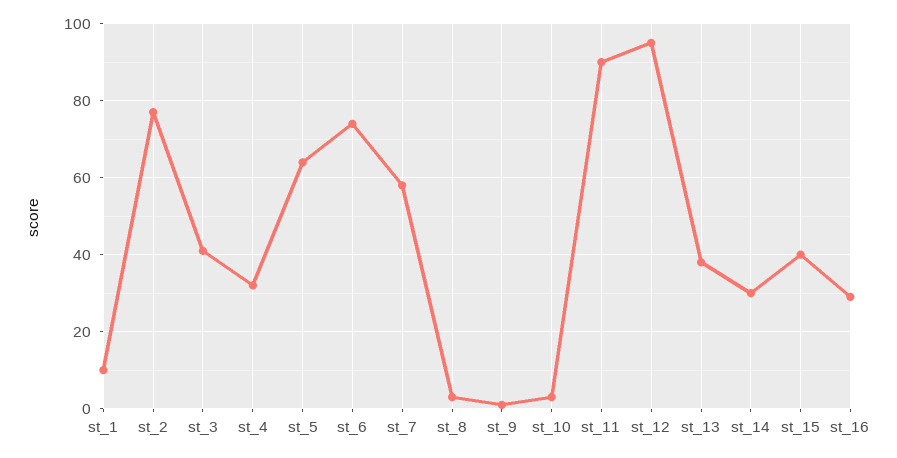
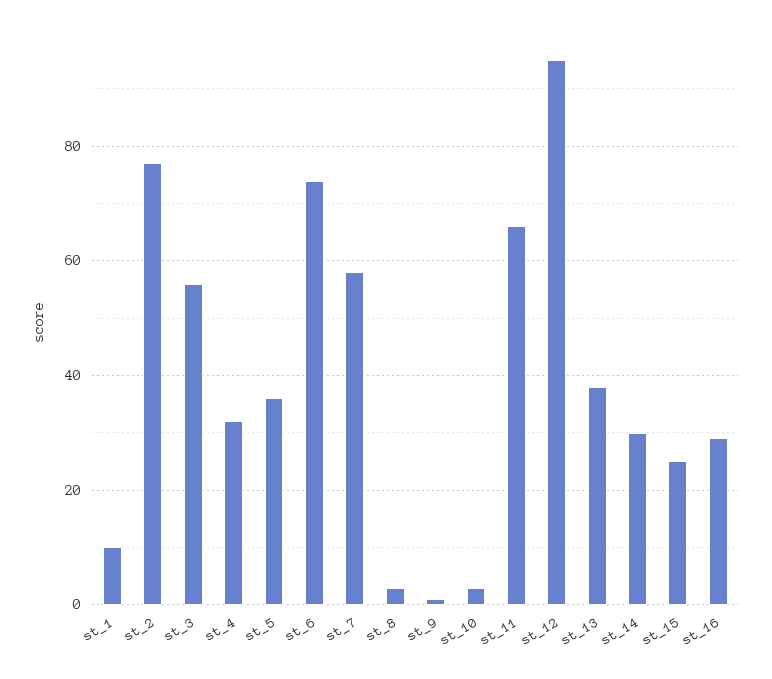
  {
    "st_1": 10,
    "st_2": 75,
-   "st_3": 40,
+   "st_3": 55,
    "st_4": 30,
-   "st_5": 65,
+   "st_5": 35,
    "st_6": 75,
    "st_7": 60,
    "st_8": 5,
    "st_9": 0,
    "st_10": 5,
-   "st_11": 90,
+   "st_11": 65,
    "st_12": 95,
    "st_13": 40,
    "st_14": 30,
-   "st_15": 40,
+   "st_15": 25,
    "st_16": 30
  }

